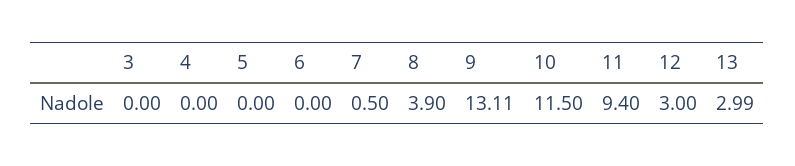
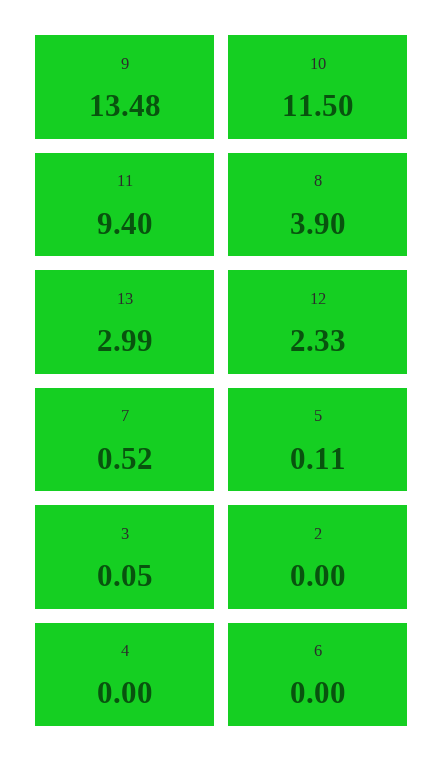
  {
-   "3": 0,
+   "3": 0.05,
    "4": 0,
-   "5": 0,
+   "5": 0.11,
    "6": 0,
-   "7": 0.5,
+   "7": 0.52,
    "8": 3.9,
-   "9": 13.11,
+   "9": 13.48,
    "10": 11.5,
    "11": 9.4,
-   "12": 3,
+   "12": 2.33,
-   "13": 2.99
+   "13": 2.99,
+   "2": 0
  }

